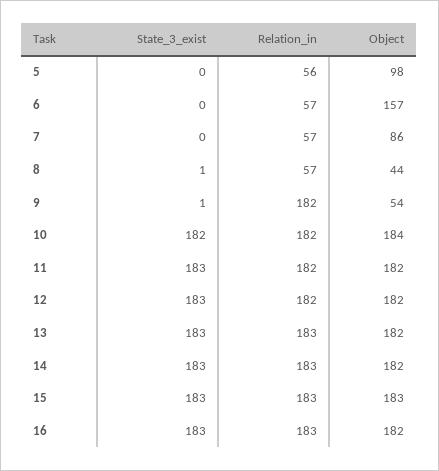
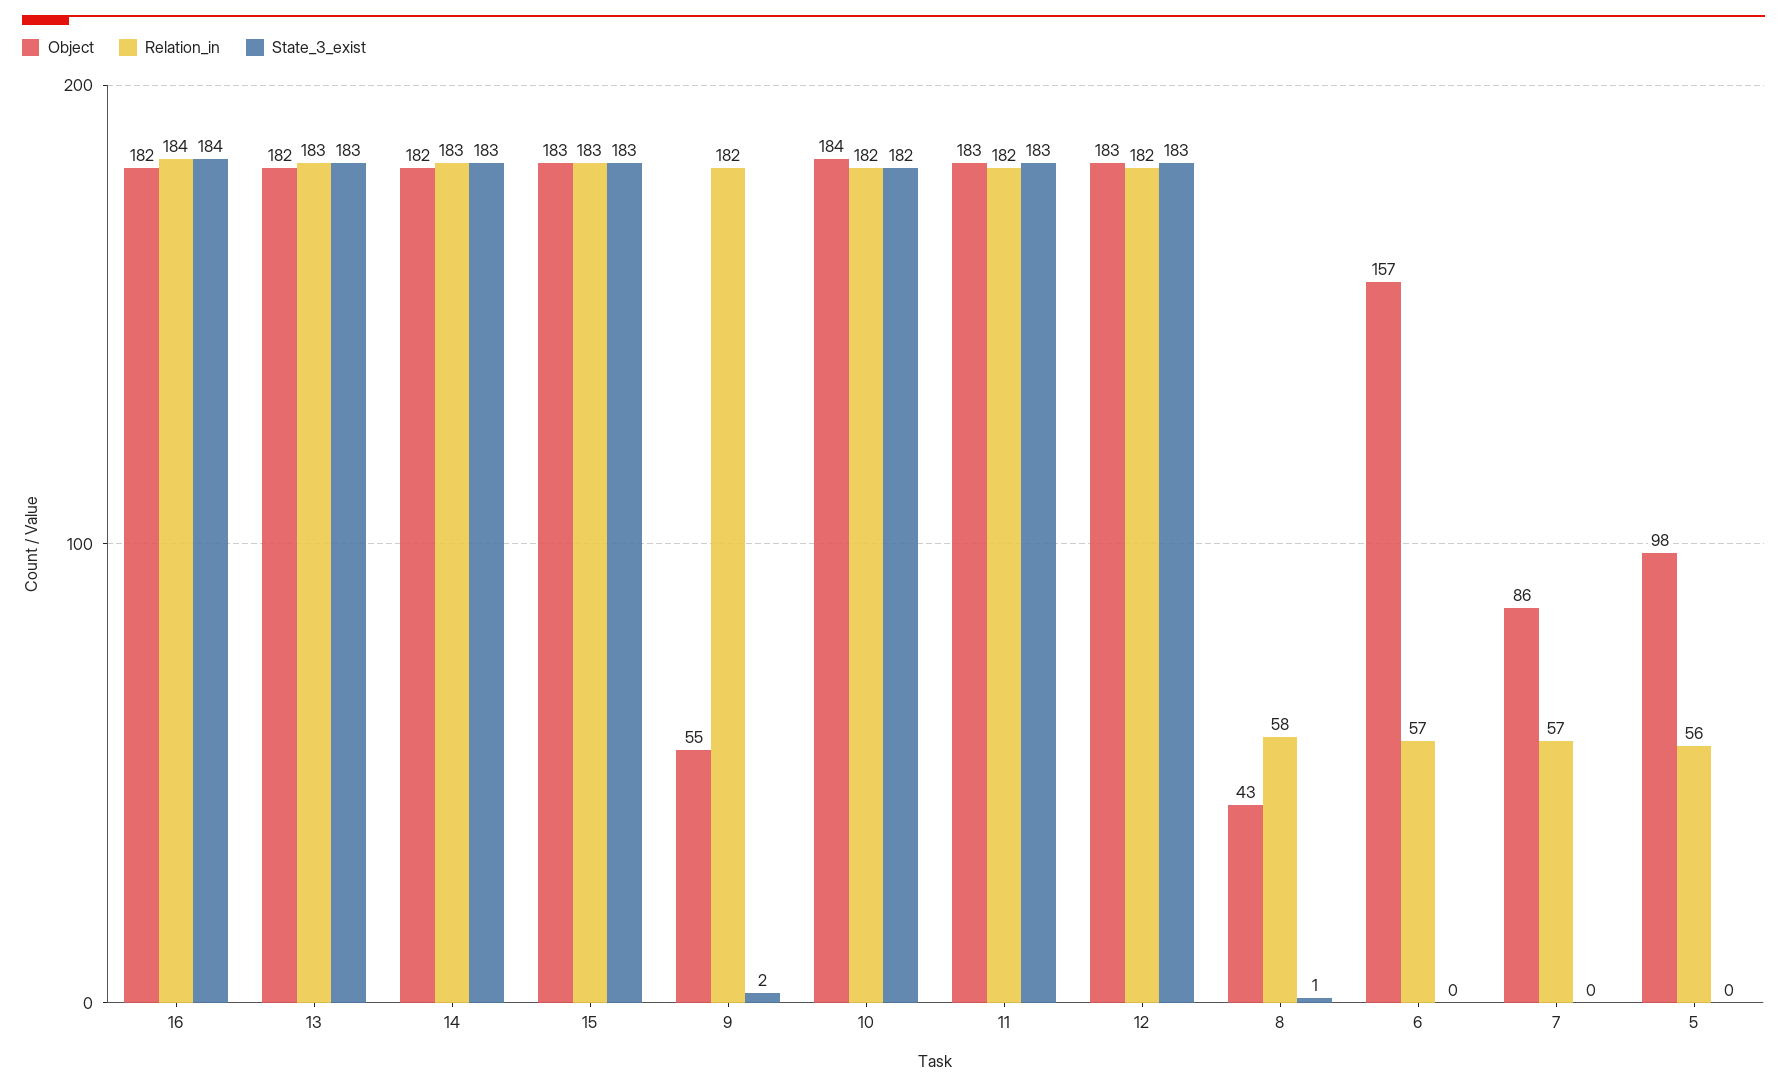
  {
    "State_3_exist": {
      "5": 0,
      "6": 0,
      "7": 0,
      "8": 1,
-     "9": 1,
+     "9": 2,
      "10": 182,
      "11": 183,
      "12": 183,
      "13": 183,
      "14": 183,
      "15": 183,
-     "16": 183
+     "16": 184
    },
    "Relation_in": {
      "5": 56,
      "6": 57,
      "7": 57,
-     "8": 57,
+     "8": 58,
      "9": 182,
      "10": 182,
      "11": 182,
      "12": 182,
      "13": 183,
      "14": 183,
      "15": 183,
-     "16": 183
+     "16": 184
    },
    "Object": {
      "5": 98,
      "6": 157,
      "7": 86,
-     "8": 44,
+     "8": 43,
-     "9": 54,
+     "9": 55,
      "10": 184,
-     "11": 182,
+     "11": 183,
-     "12": 182,
+     "12": 183,
      "13": 182,
      "14": 182,
      "15": 183,
      "16": 182
    }
  }

